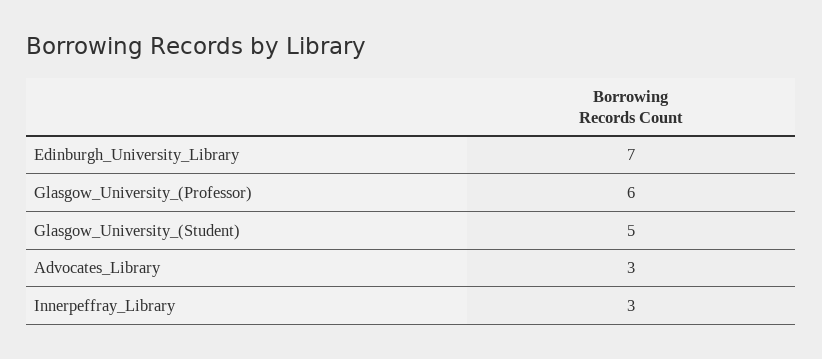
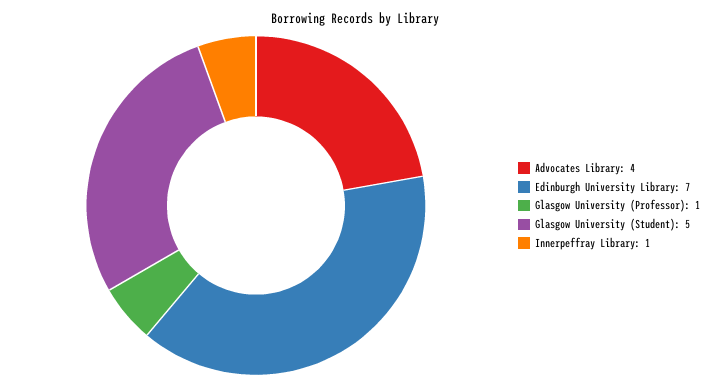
  {
    "Edinburgh_University_Library": 7,
-   "Glasgow_University_(Professor)": 6,
+   "Glasgow_University_(Professor)": 1,
    "Glasgow_University_(Student)": 5,
-   "Advocates_Library": 3,
+   "Advocates_Library": 4,
-   "Innerpeffray_Library": 3
+   "Innerpeffray_Library": 1
  }

